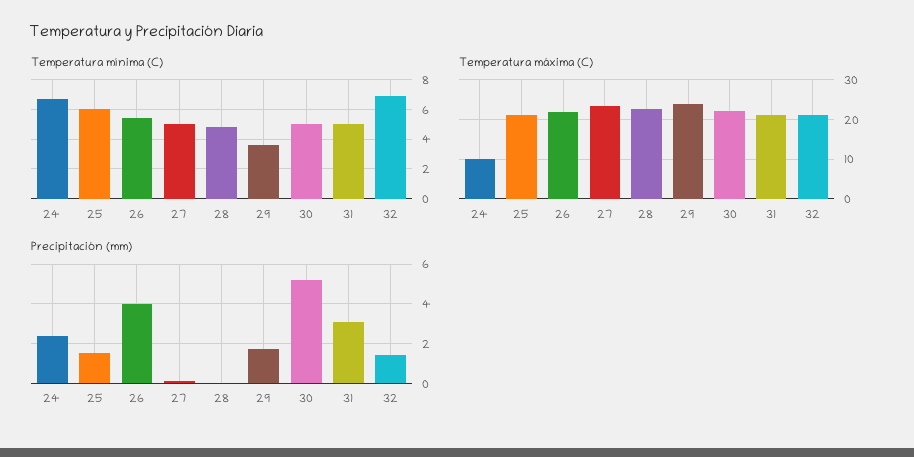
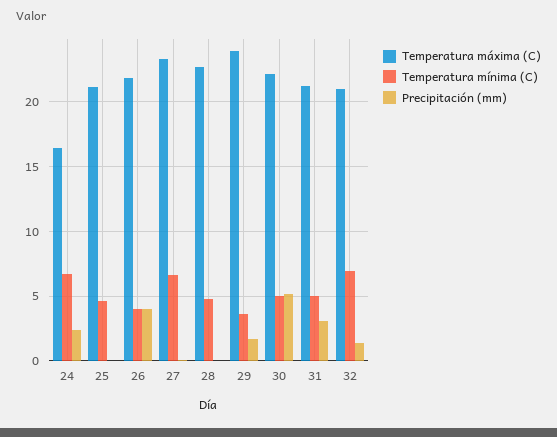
  {
    "Temperatura mínima (C)": {
      "24": 6.5,
-     "25": 6,
+     "25": 4.5,
-     "26": 5.5,
+     "26": 4,
-     "27": 5,
+     "27": 6.5,
      "28": 5,
      "29": 3.5,
      "30": 5,
      "31": 5,
      "32": 7
    },
    "Temperatura máxima (C)": {
-     "24": 10,
+     "24": 16.5,
      "25": 21,
      "26": 22,
      "27": 23.5,
      "28": 22.5,
      "29": 24,
      "30": 22,
      "31": 21,
      "32": 21
    },
    "Precipitación (mm)": {
      "24": 2.5,
-     "25": 1.5,
+     "25": 0,
      "26": 4,
      "27": 0,
      "28": 0,
      "29": 1.5,
      "30": 5,
      "31": 3,
      "32": 1.5
    }
  }

